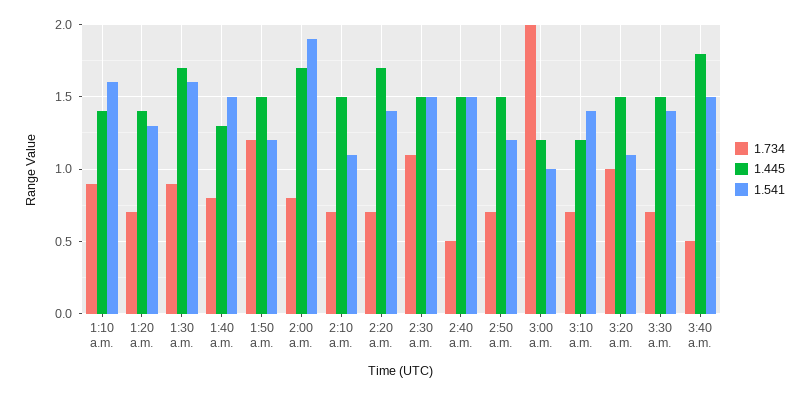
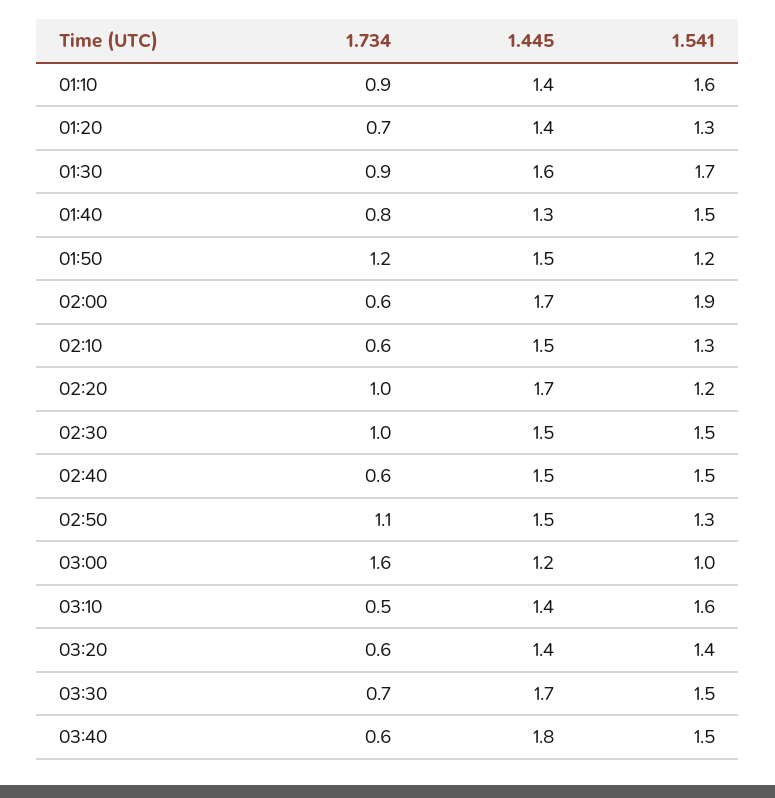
  {
    "1.734": {
      "1:10 a.m.": 0.9,
      "1:20 a.m.": 0.7,
      "1:30 a.m.": 0.9,
      "1:40 a.m.": 0.8,
      "1:50 a.m.": 1.2,
-     "2:00 a.m.": 0.8,
+     "2:00 a.m.": 0.6,
-     "2:10 a.m.": 0.7,
+     "2:10 a.m.": 0.6,
-     "2:20 a.m.": 0.7,
+     "2:20 a.m.": 1,
-     "2:30 a.m.": 1.1,
+     "2:30 a.m.": 1,
-     "2:40 a.m.": 0.5,
+     "2:40 a.m.": 0.6,
-     "2:50 a.m.": 0.7,
+     "2:50 a.m.": 1.1,
-     "3:00 a.m.": 2,
+     "3:00 a.m.": 1.6,
-     "3:10 a.m.": 0.7,
+     "3:10 a.m.": 0.5,
-     "3:20 a.m.": 1,
+     "3:20 a.m.": 0.6,
      "3:30 a.m.": 0.7,
-     "3:40 a.m.": 0.5
+     "3:40 a.m.": 0.6
    },
    "1.445": {
      "1:10 a.m.": 1.4,
      "1:20 a.m.": 1.4,
-     "1:30 a.m.": 1.7,
+     "1:30 a.m.": 1.6,
      "1:40 a.m.": 1.3,
      "1:50 a.m.": 1.5,
      "2:00 a.m.": 1.7,
      "2:10 a.m.": 1.5,
      "2:20 a.m.": 1.7,
      "2:30 a.m.": 1.5,
      "2:40 a.m.": 1.5,
      "2:50 a.m.": 1.5,
      "3:00 a.m.": 1.2,
-     "3:10 a.m.": 1.2,
+     "3:10 a.m.": 1.4,
-     "3:20 a.m.": 1.5,
+     "3:20 a.m.": 1.4,
-     "3:30 a.m.": 1.5,
+     "3:30 a.m.": 1.7,
      "3:40 a.m.": 1.8
    },
    "1.541": {
      "1:10 a.m.": 1.6,
      "1:20 a.m.": 1.3,
-     "1:30 a.m.": 1.6,
+     "1:30 a.m.": 1.7,
      "1:40 a.m.": 1.5,
      "1:50 a.m.": 1.2,
      "2:00 a.m.": 1.9,
-     "2:10 a.m.": 1.1,
+     "2:10 a.m.": 1.3,
-     "2:20 a.m.": 1.4,
+     "2:20 a.m.": 1.2,
      "2:30 a.m.": 1.5,
      "2:40 a.m.": 1.5,
-     "2:50 a.m.": 1.2,
+     "2:50 a.m.": 1.3,
      "3:00 a.m.": 1,
-     "3:10 a.m.": 1.4,
+     "3:10 a.m.": 1.6,
-     "3:20 a.m.": 1.1,
+     "3:20 a.m.": 1.4,
-     "3:30 a.m.": 1.4,
+     "3:30 a.m.": 1.5,
      "3:40 a.m.": 1.5
    }
  }

